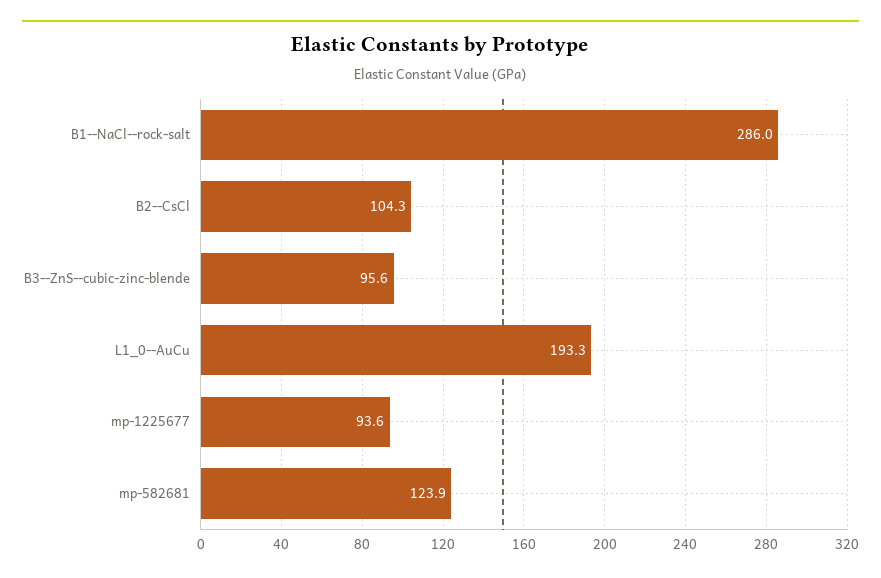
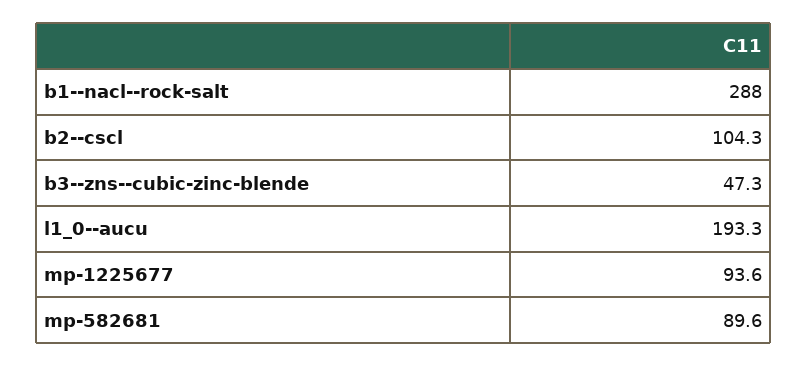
  {
-   "B1--NaCl--rock-salt": 286,
+   "B1--NaCl--rock-salt": 288,
    "B2--CsCl": 104.3,
-   "B3--ZnS--cubic-zinc-blende": 95.6,
+   "B3--ZnS--cubic-zinc-blende": 47.3,
    "L1_0--AuCu": 193.3,
    "mp-1225677": 93.6,
-   "mp-582681": 123.9
+   "mp-582681": 89.6
  }

